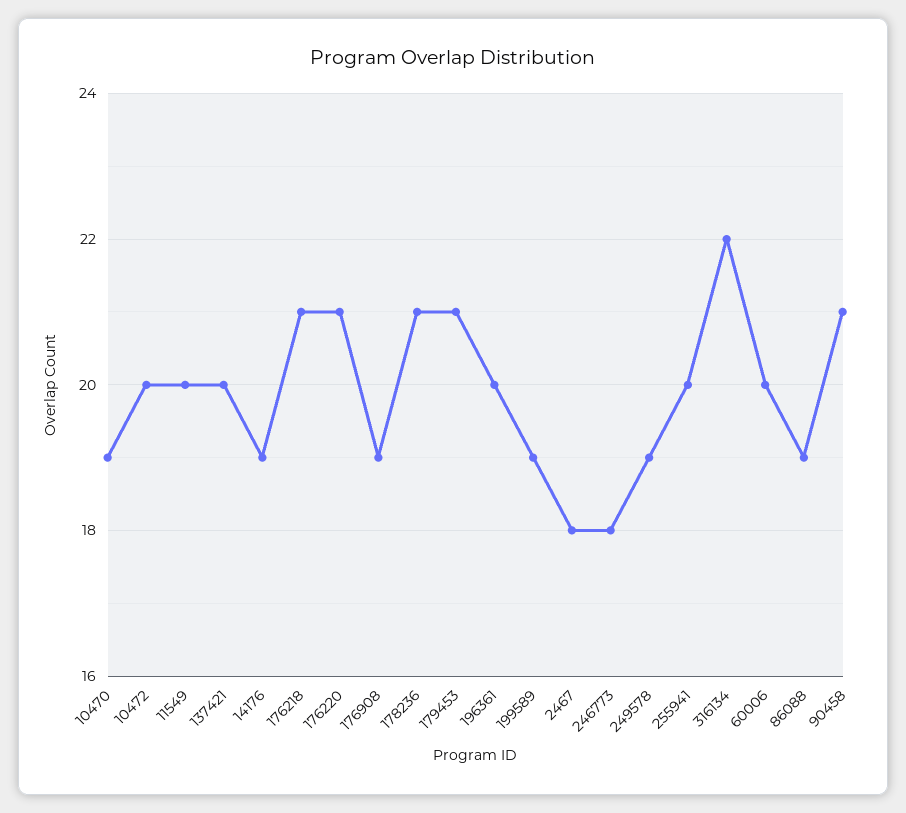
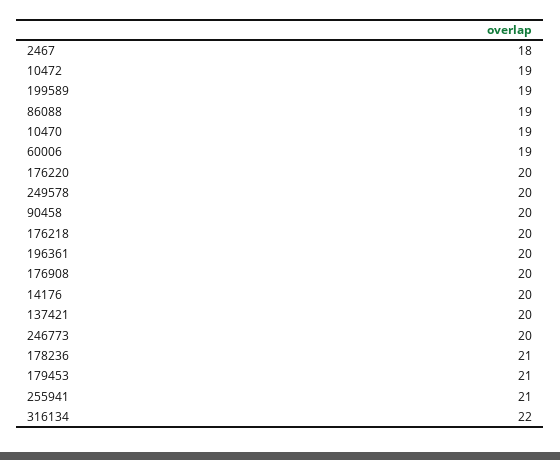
  {
    "10470": 19,
-   "10472": 20,
+   "10472": 19,
-   "11549": 20,
    "137421": 20,
-   "14176": 19,
+   "14176": 20,
-   "176218": 21,
+   "176218": 20,
-   "176220": 21,
+   "176220": 20,
-   "176908": 19,
+   "176908": 20,
    "178236": 21,
    "179453": 21,
    "196361": 20,
    "199589": 19,
    "2467": 18,
-   "246773": 18,
+   "246773": 20,
-   "249578": 19,
+   "249578": 20,
-   "255941": 20,
+   "255941": 21,
    "316134": 22,
-   "60006": 20,
+   "60006": 19,
    "86088": 19,
-   "90458": 21
+   "90458": 20
  }

